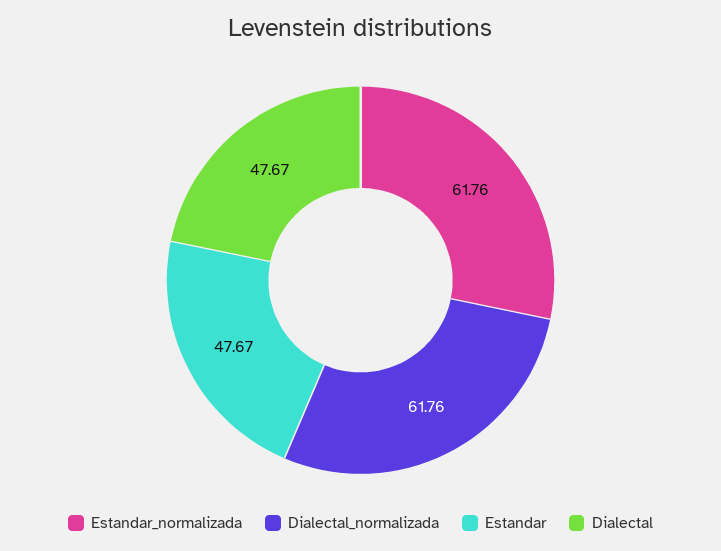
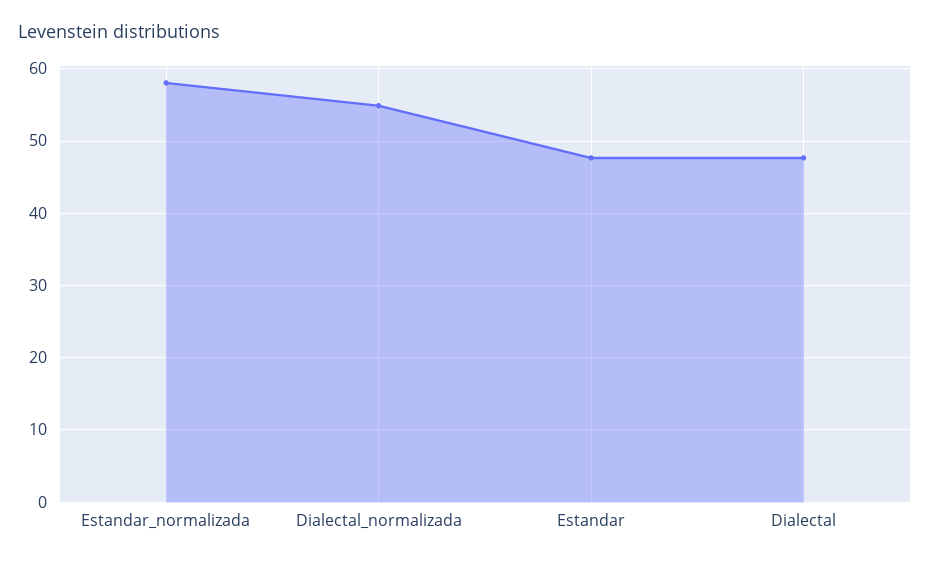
  {
-   "Estandar_normalizada": 61.76,
+   "Estandar_normalizada": 58,
-   "Dialectal_normalizada": 61.76,
+   "Dialectal_normalizada": 55,
    "Estandar": 47.67,
    "Dialectal": 47.67
  }

